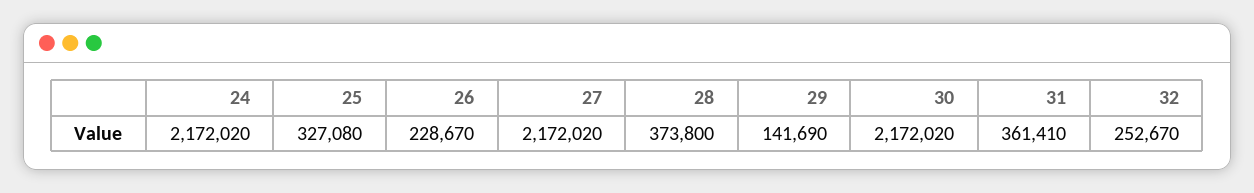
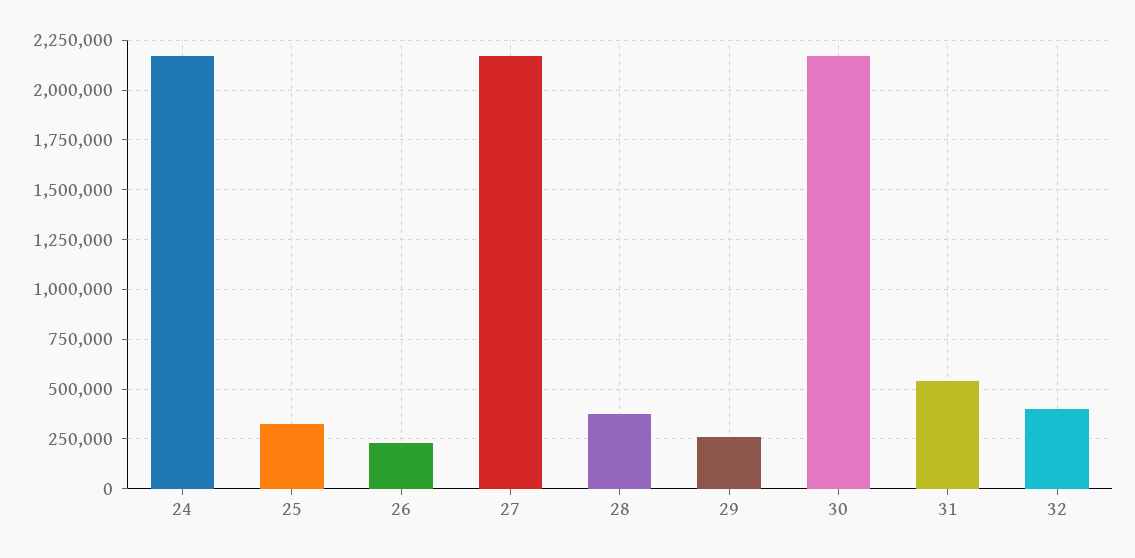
  {
    "24": 2172020,
    "25": 327080,
    "26": 228670,
    "27": 2172020,
    "28": 373800,
-   "29": 141690,
+   "29": 250000,
    "30": 2172020,
-   "31": 361410,
+   "31": 550000,
-   "32": 252670
+   "32": 400000
  }

